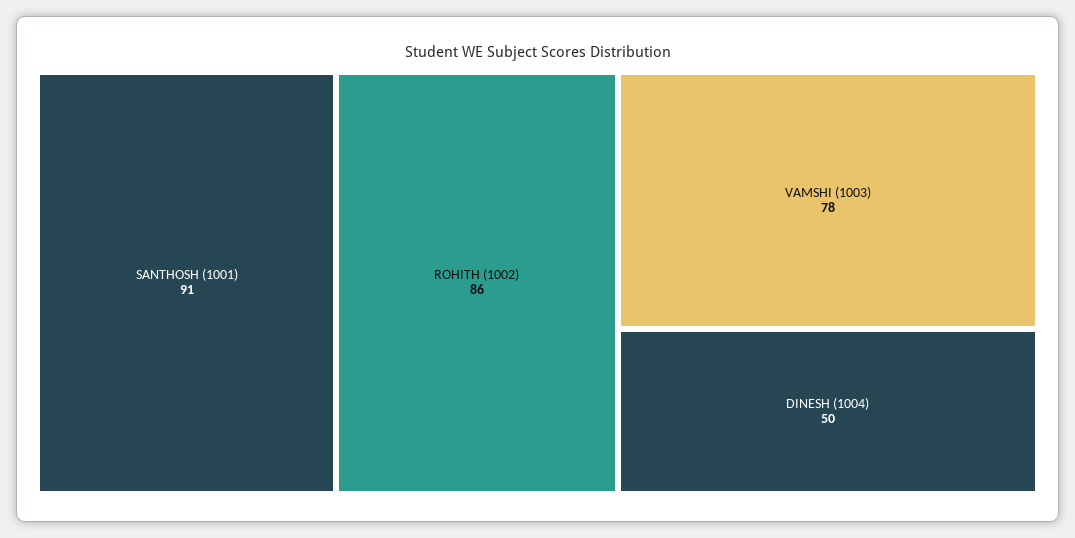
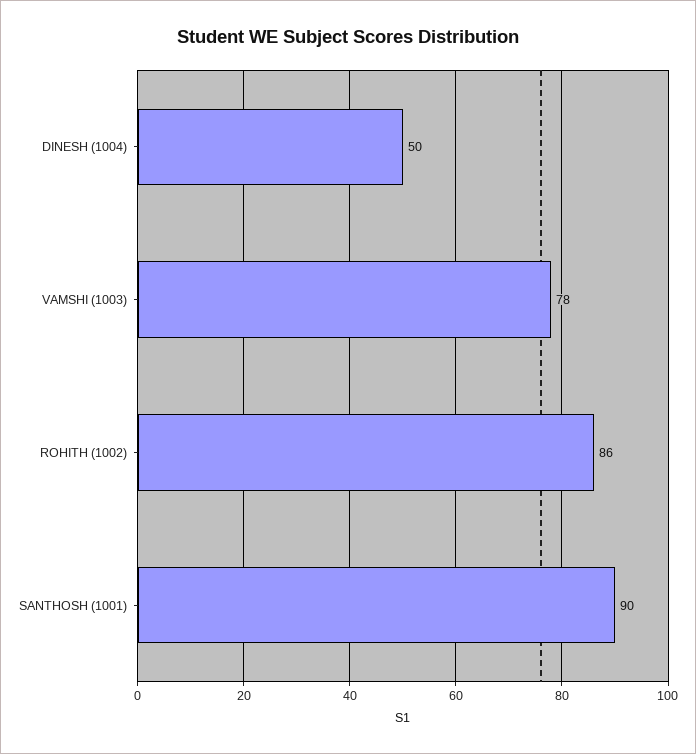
  {
-   "SANTHOSH (1001)": 91,
+   "SANTHOSH (1001)": 90,
    "ROHITH (1002)": 86,
    "VAMSHI (1003)": 78,
    "DINESH (1004)": 50
  }

